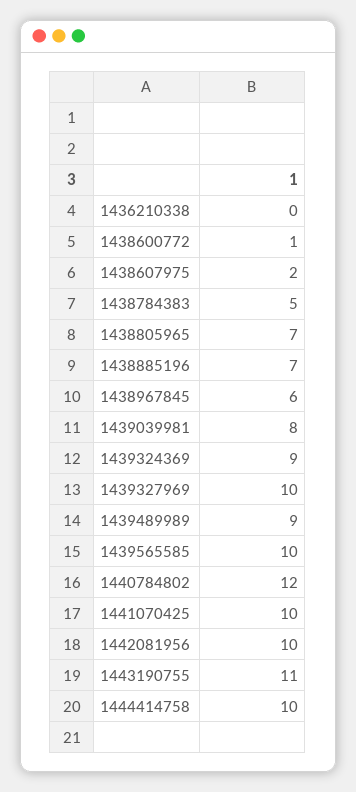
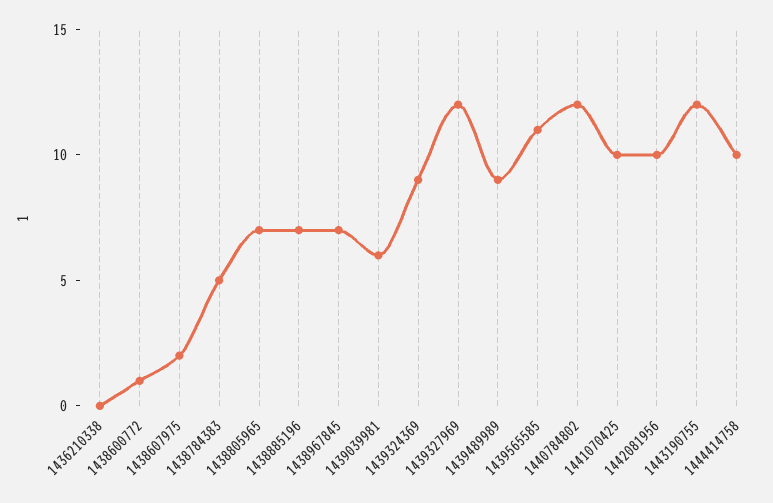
  {
    "1436210338": 0,
    "1438600772": 1,
    "1438607975": 2,
    "1438784383": 5,
    "1438805965": 7,
    "1438885196": 7,
-   "1438967845": 6,
+   "1438967845": 7,
-   "1439039981": 8,
+   "1439039981": 6,
    "1439324369": 9,
-   "1439327969": 10,
+   "1439327969": 12,
    "1439489989": 9,
-   "1439565585": 10,
+   "1439565585": 11,
    "1440784802": 12,
    "1441070425": 10,
    "1442081956": 10,
-   "1443190755": 11,
+   "1443190755": 12,
    "1444414758": 10
  }

